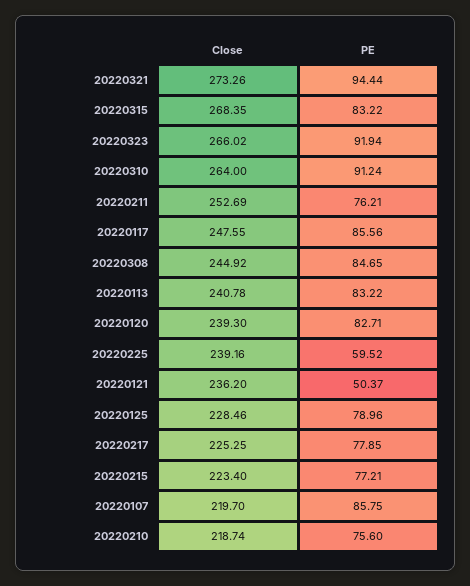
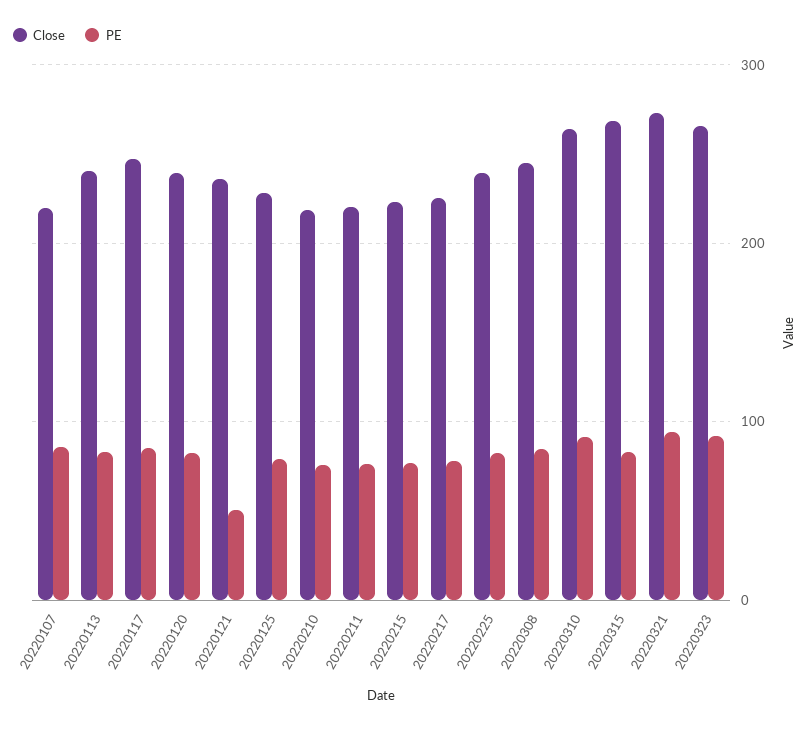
  {
    "Close": {
      "20220321": 273.26,
      "20220315": 268.35,
      "20220323": 266.02,
      "20220310": 264,
-     "20220211": 252.69,
+     "20220211": 220,
      "20220117": 247.55,
      "20220308": 244.92,
      "20220113": 240.78,
      "20220120": 239.3,
      "20220225": 239.16,
      "20220121": 236.2,
      "20220125": 228.46,
      "20220217": 225.25,
      "20220215": 223.4,
      "20220107": 219.7,
      "20220210": 218.74
    },
    "PE": {
      "20220321": 94.44,
      "20220315": 83.22,
      "20220323": 91.94,
      "20220310": 91.24,
      "20220211": 76.21,
      "20220117": 85.56,
      "20220308": 84.65,
      "20220113": 83.22,
      "20220120": 82.71,
-     "20220225": 59.52,
+     "20220225": 80,
      "20220121": 50.37,
      "20220125": 78.96,
      "20220217": 77.85,
      "20220215": 77.21,
      "20220107": 85.75,
      "20220210": 75.6
    }
  }

